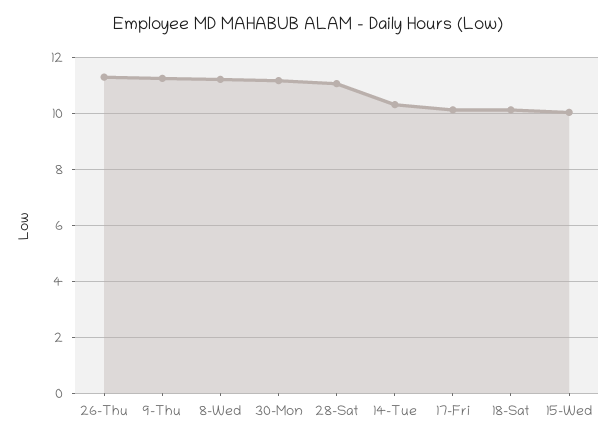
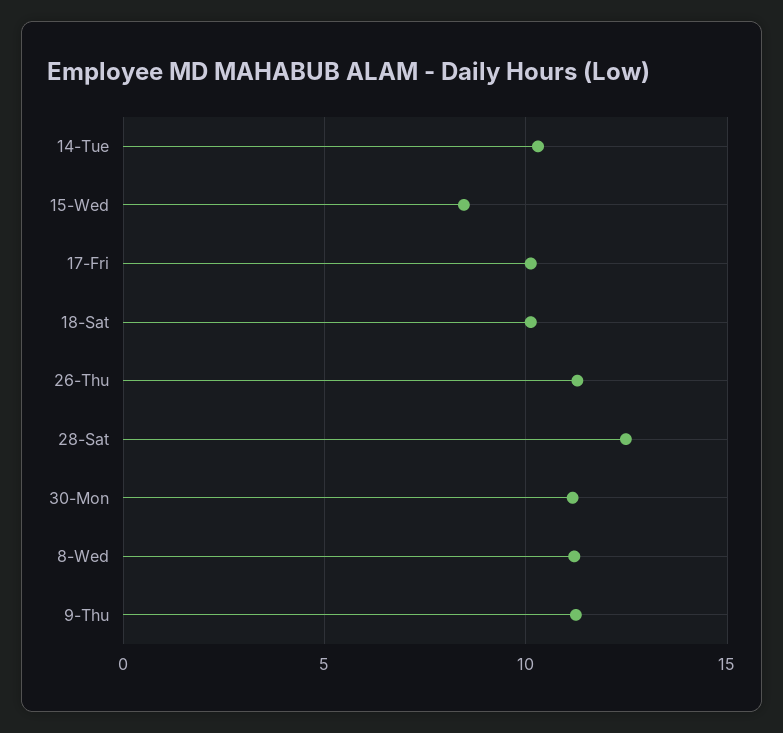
  {
    "26-Thu": 11.25,
    "9-Thu": 11.25,
    "8-Wed": 11.25,
    "30-Mon": 11.25,
-   "28-Sat": 11,
+   "28-Sat": 12.5,
    "14-Tue": 10.25,
    "17-Fri": 10,
    "18-Sat": 10,
-   "15-Wed": 10
+   "15-Wed": 8.5
  }

